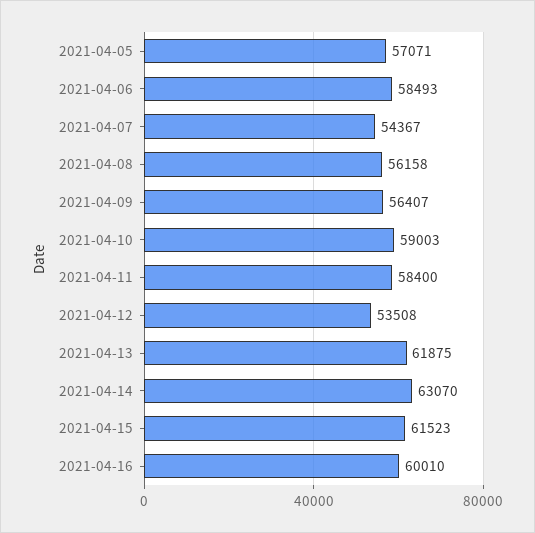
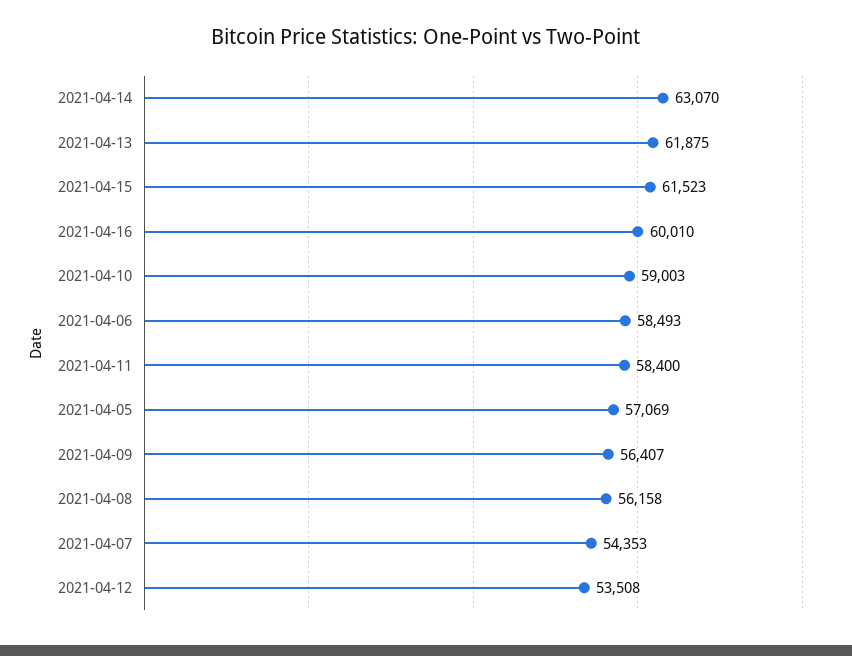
  {
-   "2021-04-05": 57071,
+   "2021-04-05": 57069,
    "2021-04-06": 58493,
-   "2021-04-07": 54367,
+   "2021-04-07": 54353,
    "2021-04-08": 56158,
    "2021-04-09": 56407,
    "2021-04-10": 59003,
    "2021-04-11": 58400,
    "2021-04-12": 53508,
    "2021-04-13": 61875,
    "2021-04-14": 63070,
    "2021-04-15": 61523,
    "2021-04-16": 60010
  }

